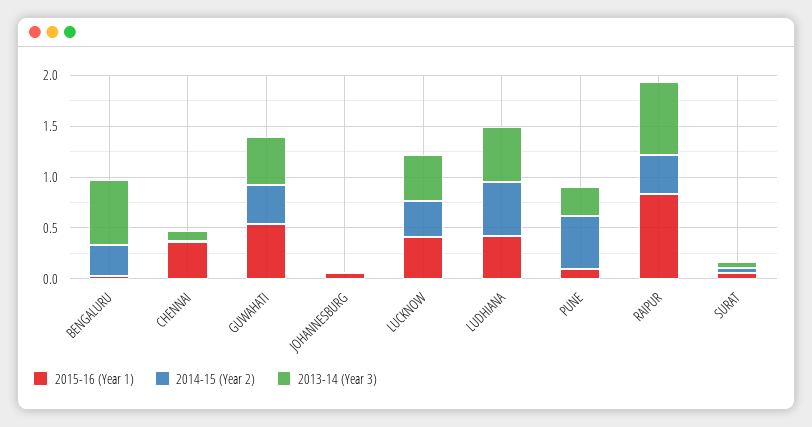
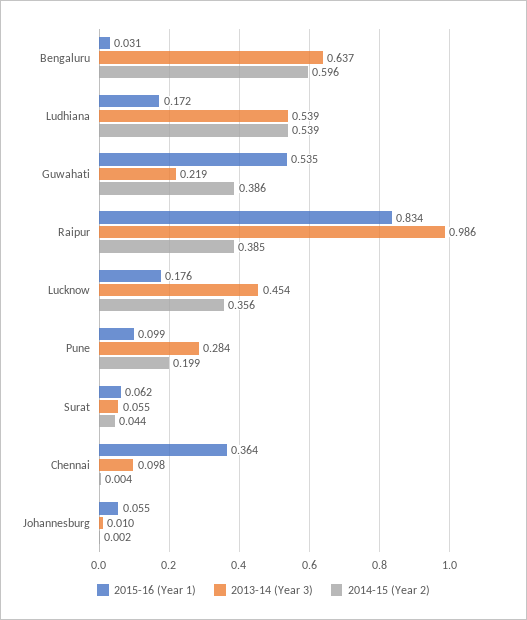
  {
    "2015-16 (Year 1)": {
      "BENGALURU": 0.031,
      "CHENNAI": 0.364,
      "GUWAHATI": 0.535,
      "JOHANNESBURG": 0.055,
-     "LUCKNOW": 0.4,
+     "LUCKNOW": 0.176,
-     "LUDHIANA": 0.4,
+     "LUDHIANA": 0.172,
      "PUNE": 0.099,
      "RAIPUR": 0.834,
      "SURAT": 0.062
    },
    "2014-15 (Year 2)": {
-     "BENGALURU": 0.3,
+     "BENGALURU": 0.596,
      "CHENNAI": 0.004,
      "GUWAHATI": 0.386,
      "JOHANNESBURG": 0.002,
      "LUCKNOW": 0.356,
      "LUDHIANA": 0.539,
-     "PUNE": 0.5,
+     "PUNE": 0.199,
      "RAIPUR": 0.385,
      "SURAT": 0.044
    },
    "2013-14 (Year 3)": {
      "BENGALURU": 0.637,
      "CHENNAI": 0.098,
-     "GUWAHATI": 0.5,
+     "GUWAHATI": 0.219,
      "JOHANNESBURG": 0.01,
      "LUCKNOW": 0.454,
      "LUDHIANA": 0.539,
      "PUNE": 0.284,
-     "RAIPUR": 0.7,
+     "RAIPUR": 0.986,
      "SURAT": 0.055
    }
  }

